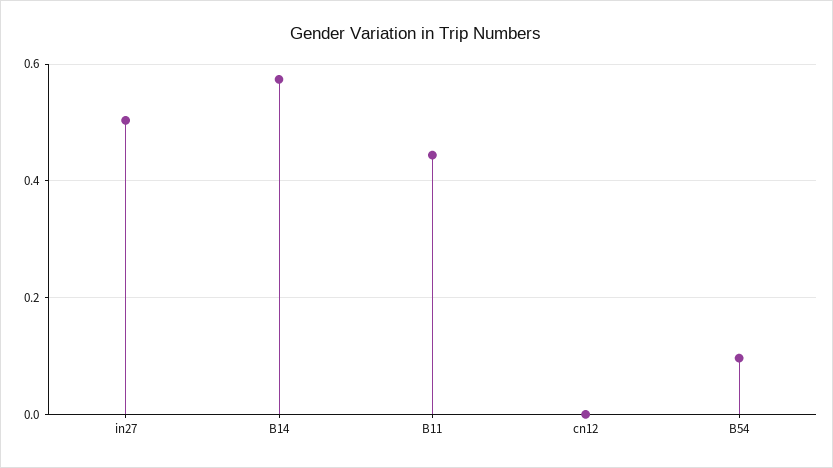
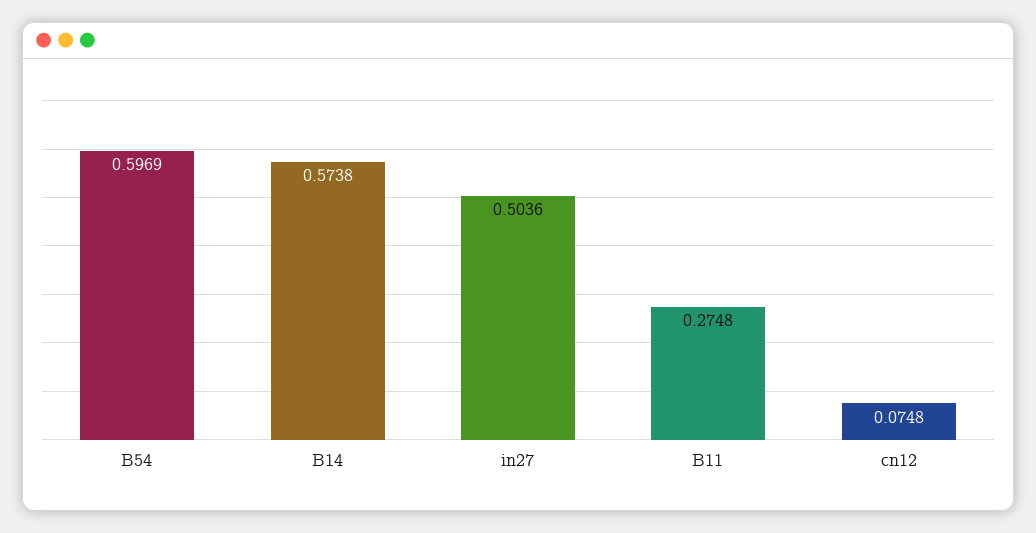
  {
    "in27": 0.5036,
    "B14": 0.5738,
-   "B11": 0.44,
+   "B11": 0.2748,
-   "cn12": 0,
+   "cn12": 0.0748,
-   "B54": 0.1
+   "B54": 0.5969
  }

